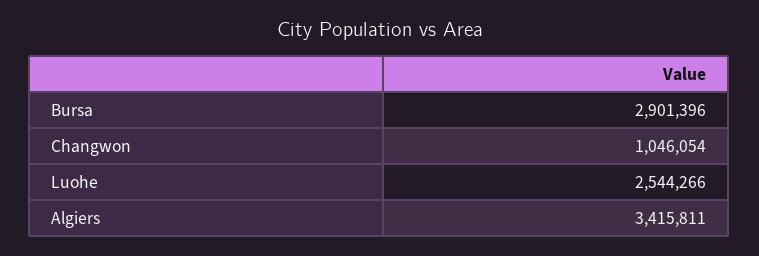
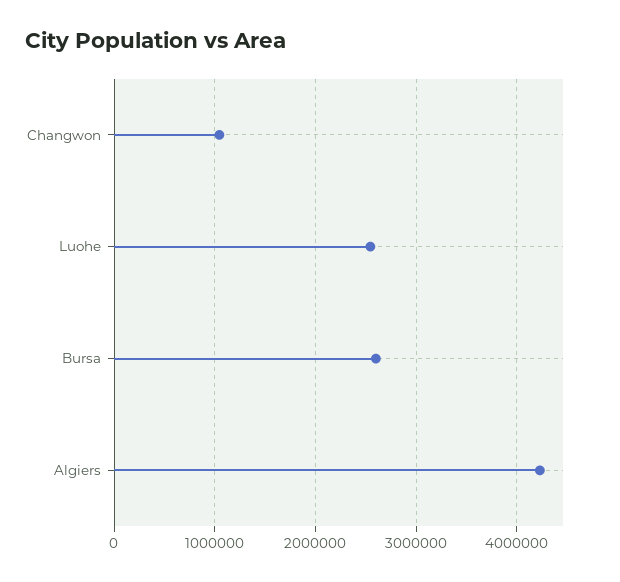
  {
-   "Bursa": 2901396,
+   "Bursa": 2600000,
    "Changwon": 1046054,
    "Luohe": 2544266,
-   "Algiers": 3415811
+   "Algiers": 4200000
  }

